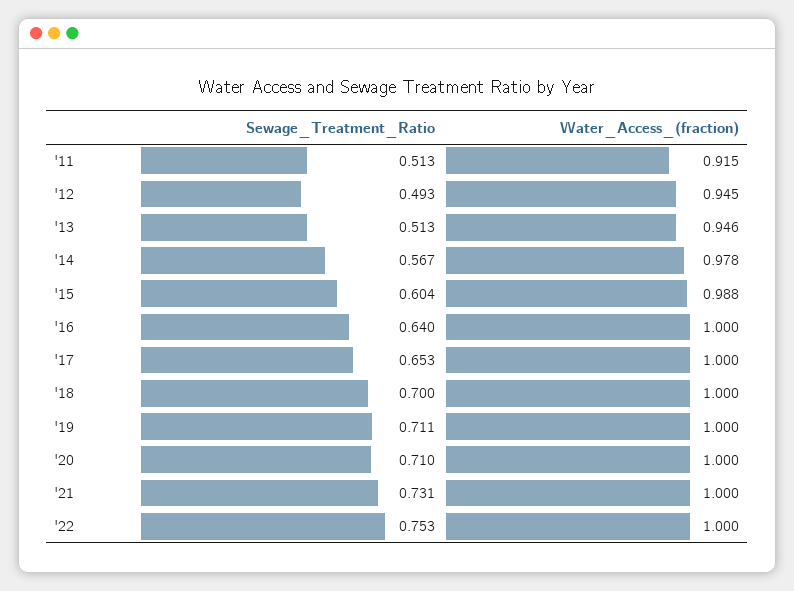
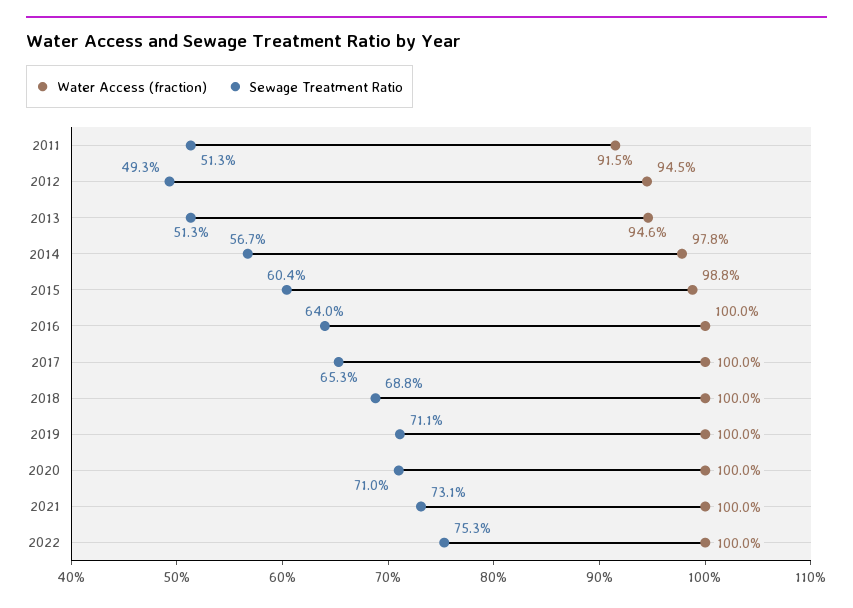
  {
    "Sewage_Treatment_Ratio": {
      "'11": 0.513,
      "'12": 0.493,
      "'13": 0.513,
      "'14": 0.567,
      "'15": 0.604,
      "'16": 0.64,
      "'17": 0.653,
-     "'18": 0.7,
+     "'18": 0.688,
      "'19": 0.711,
      "'20": 0.71,
      "'21": 0.731,
      "'22": 0.753
    },
    "Water_Access_(fraction)": {
      "'11": 0.915,
      "'12": 0.945,
      "'13": 0.946,
      "'14": 0.978,
      "'15": 0.988,
      "'16": 1,
      "'17": 1,
      "'18": 1,
      "'19": 1,
      "'20": 1,
      "'21": 1,
      "'22": 1
    }
  }

